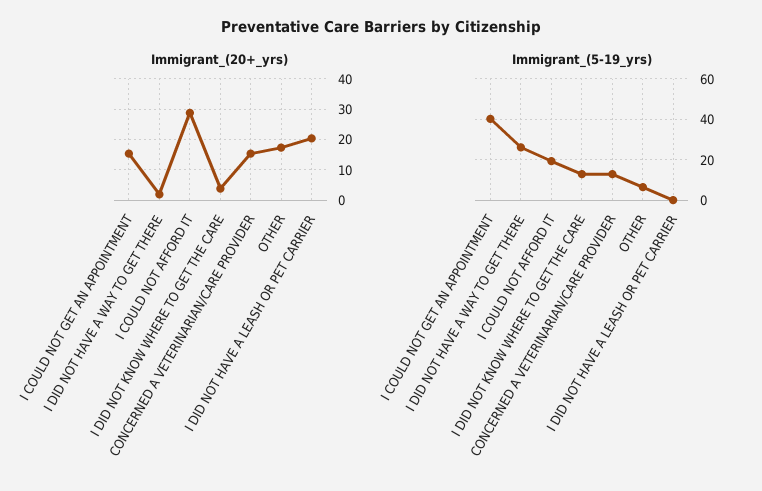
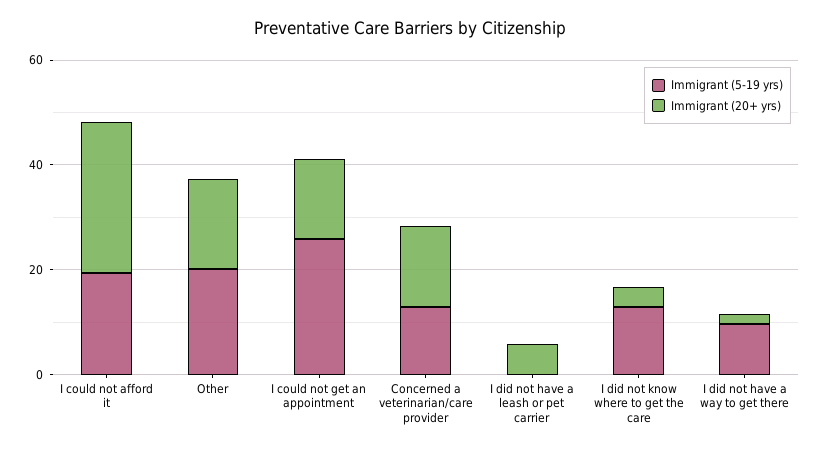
  {
    "Immigrant_(20+_yrs)": {
      "I COULD NOT GET AN APPOINTMENT": 16,
      "I DID NOT HAVE A WAY TO GET THERE": 2,
      "I COULD NOT AFFORD IT": 28,
      "I DID NOT KNOW WHERE TO GET THE CARE": 4,
      "CONCERNED A VETERINARIAN/CARE PROVIDER": 16,
      "OTHER": 18,
-     "I DID NOT HAVE A LEASH OR PET CARRIER": 20
+     "I DID NOT HAVE A LEASH OR PET CARRIER": 5
    },
    "Immigrant_(5-19_yrs)": {
-     "I COULD NOT GET AN APPOINTMENT": 40,
+     "I COULD NOT GET AN APPOINTMENT": 25,
-     "I DID NOT HAVE A WAY TO GET THERE": 25,
+     "I DID NOT HAVE A WAY TO GET THERE": 10,
      "I COULD NOT AFFORD IT": 20,
      "I DID NOT KNOW WHERE TO GET THE CARE": 15,
      "CONCERNED A VETERINARIAN/CARE PROVIDER": 15,
-     "OTHER": 5,
+     "OTHER": 20,
      "I DID NOT HAVE A LEASH OR PET CARRIER": 0
    }
  }

